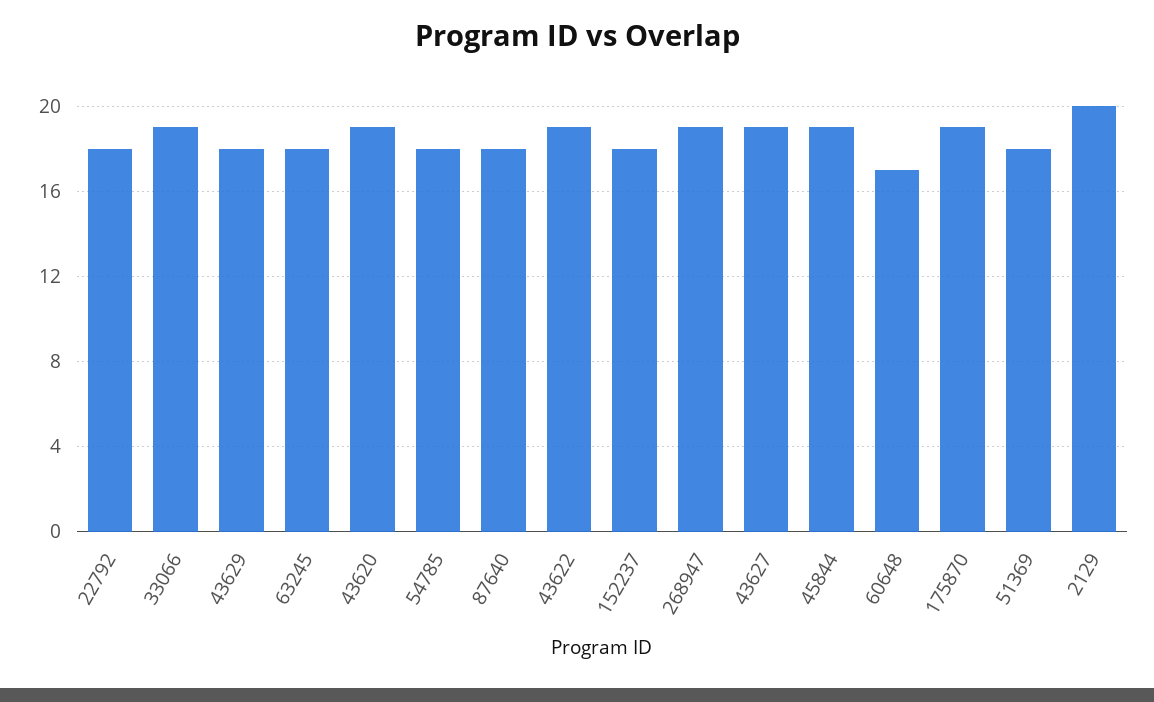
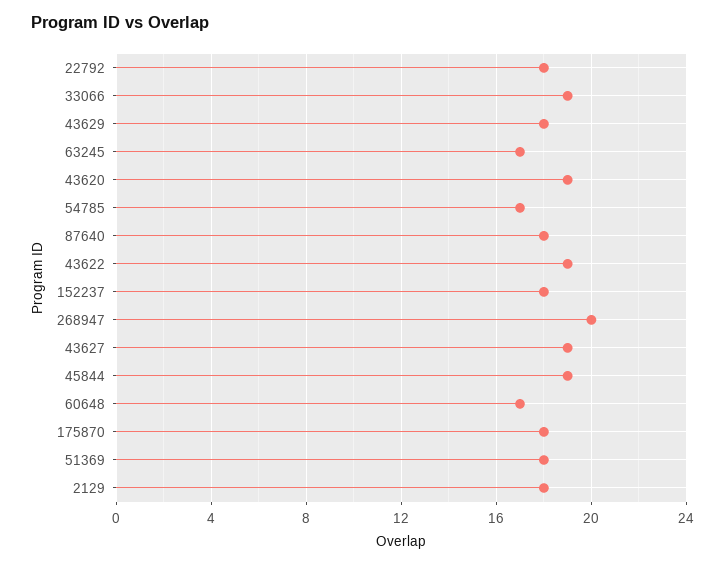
  {
    "22792": 18,
    "33066": 19,
    "43629": 18,
-   "63245": 18,
+   "63245": 17,
    "43620": 19,
-   "54785": 18,
+   "54785": 17,
    "87640": 18,
    "43622": 19,
    "152237": 18,
-   "268947": 19,
+   "268947": 20,
    "43627": 19,
    "45844": 19,
    "60648": 17,
-   "175870": 19,
+   "175870": 18,
    "51369": 18,
-   "2129": 20
+   "2129": 18
  }

